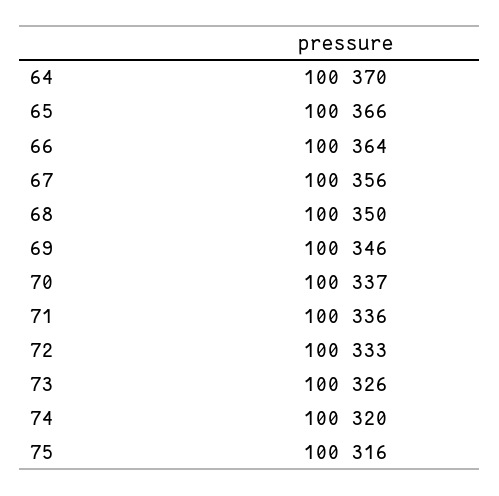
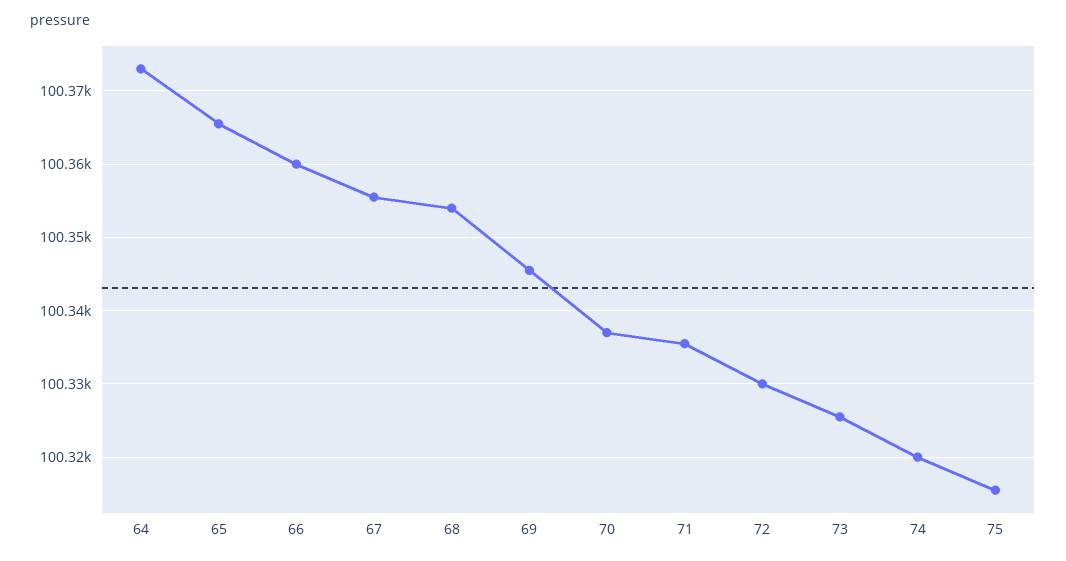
  {
-   "64": 100370,
+   "64": 100373,
    "65": 100366,
-   "66": 100364,
+   "66": 100360,
    "67": 100356,
-   "68": 100350,
+   "68": 100354,
    "69": 100346,
    "70": 100337,
    "71": 100336,
-   "72": 100333,
+   "72": 100330,
    "73": 100326,
    "74": 100320,
    "75": 100316
  }

